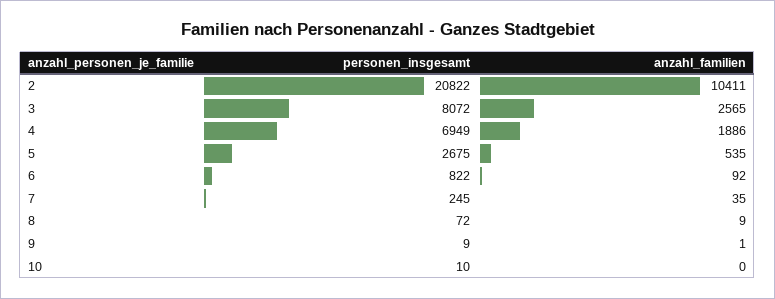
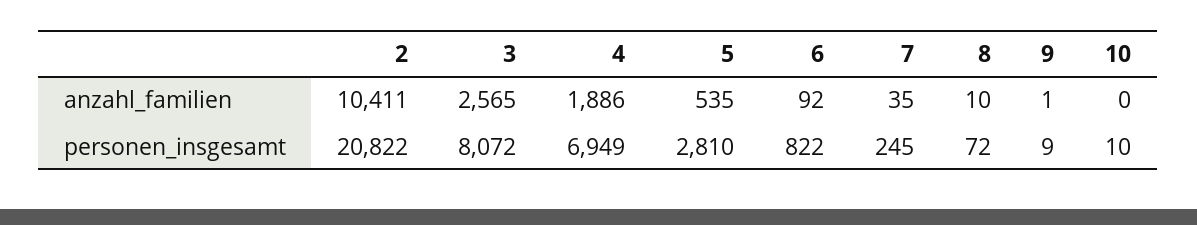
  {
    "personen_insgesamt": {
      "2": 20822,
      "3": 8072,
      "4": 6949,
-     "5": 2675,
+     "5": 2810,
      "6": 822,
      "7": 245,
      "8": 72,
      "9": 9,
      "10": 10
    },
    "anzahl_familien": {
      "2": 10411,
      "3": 2565,
      "4": 1886,
      "5": 535,
      "6": 92,
      "7": 35,
-     "8": 9,
+     "8": 10,
      "9": 1,
      "10": 0
    }
  }

